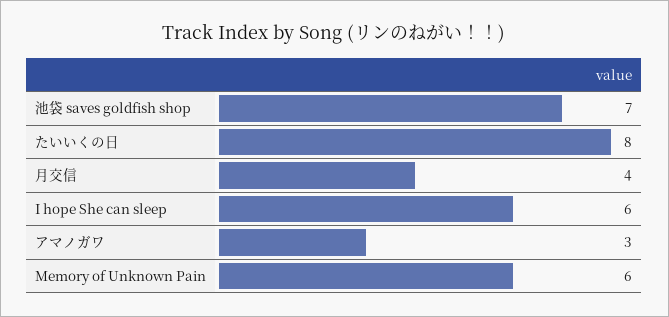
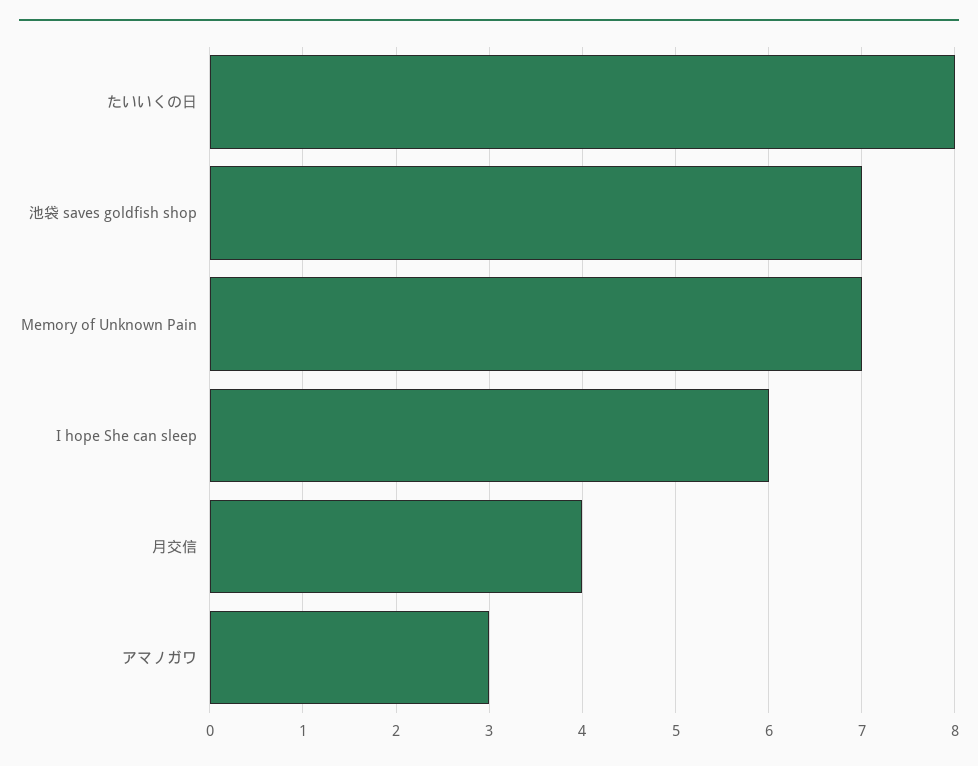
  {
    "池袋 saves goldfish shop": 7,
    "たいいくの日": 8,
    "月交信": 4,
    "I hope She can sleep": 6,
    "アマノガワ": 3,
-   "Memory of Unknown Pain": 6
+   "Memory of Unknown Pain": 7
  }

